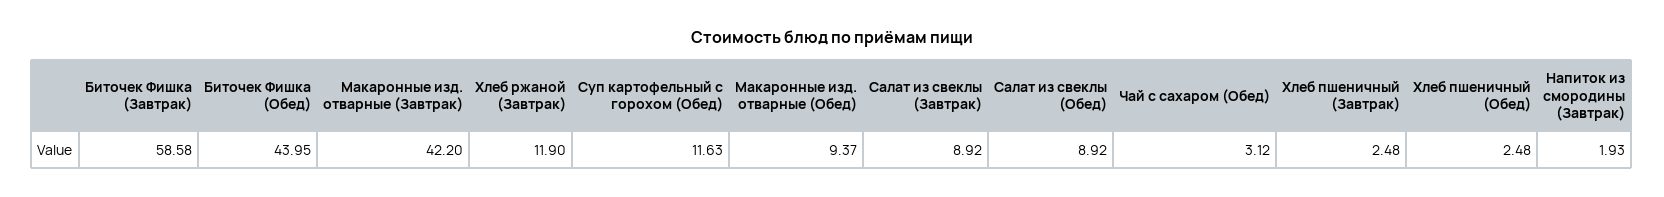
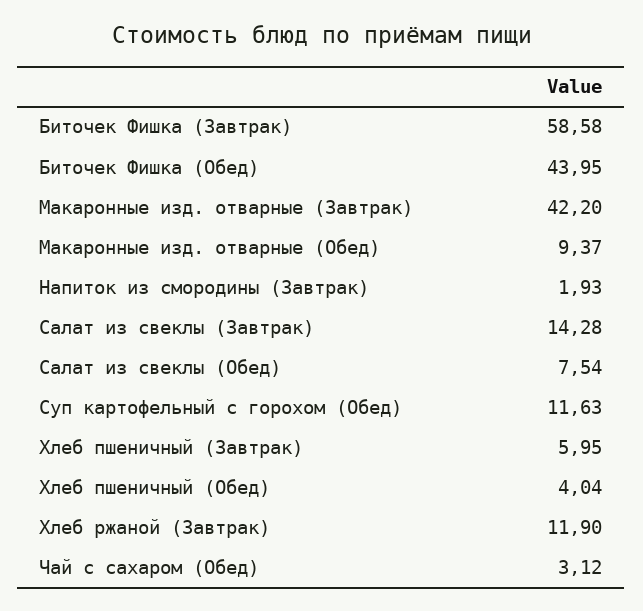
  {
    "Биточек Фишка (Завтрак)": 58.58,
    "Биточек Фишка (Обед)": 43.95,
    "Макаронные изд. отварные (Завтрак)": 42.2,
    "Хлеб ржаной (Завтрак)": 11.9,
    "Суп картофельный с горохом (Обед)": 11.63,
    "Макаронные изд. отварные (Обед)": 9.37,
-   "Салат из свеклы (Завтрак)": 8.92,
+   "Салат из свеклы (Завтрак)": 14.28,
-   "Салат из свеклы (Обед)": 8.92,
+   "Салат из свеклы (Обед)": 7.54,
    "Чай с сахаром (Обед)": 3.12,
-   "Хлеб пшеничный (Завтрак)": 2.48,
+   "Хлеб пшеничный (Завтрак)": 5.95,
-   "Хлеб пшеничный (Обед)": 2.48,
+   "Хлеб пшеничный (Обед)": 4.04,
    "Напиток из смородины (Завтрак)": 1.93
  }

